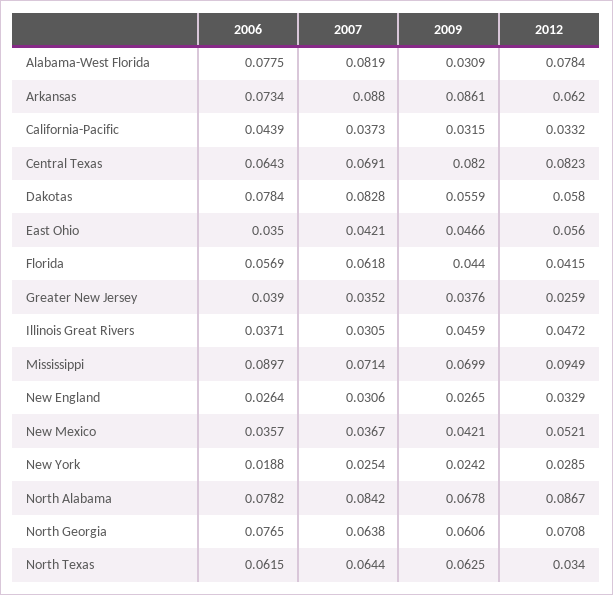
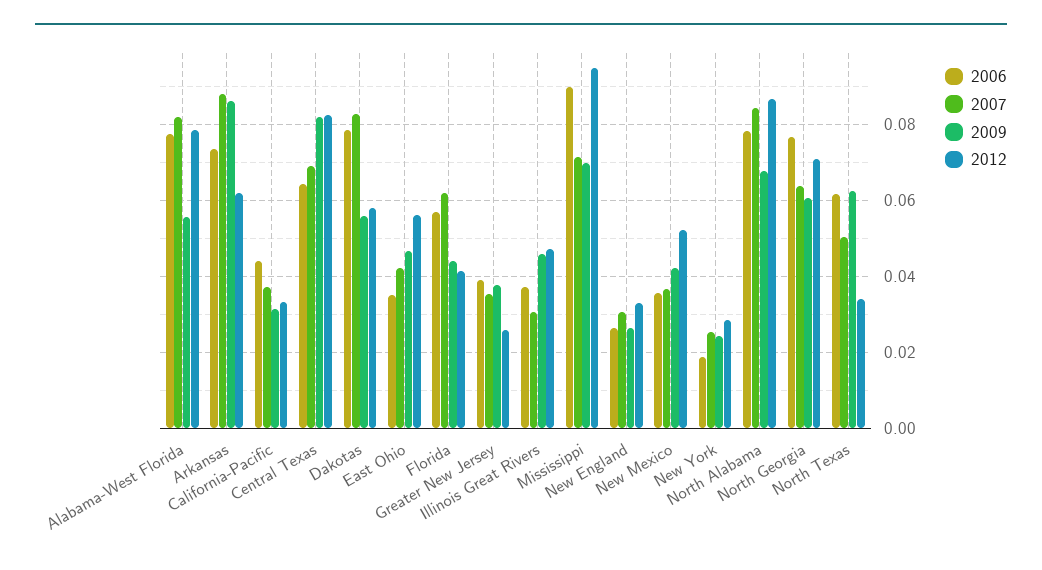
  {
    "2006": {
      "Alabama-West Florida": 0.0775,
      "Arkansas": 0.0734,
      "California-Pacific": 0.0439,
      "Central Texas": 0.0643,
      "Dakotas": 0.0784,
      "East Ohio": 0.035,
      "Florida": 0.0569,
      "Greater New Jersey": 0.039,
      "Illinois Great Rivers": 0.0371,
      "Mississippi": 0.0897,
      "New England": 0.0264,
      "New Mexico": 0.0357,
      "New York": 0.0188,
      "North Alabama": 0.0782,
      "North Georgia": 0.0765,
      "North Texas": 0.0615
    },
    "2007": {
      "Alabama-West Florida": 0.0819,
      "Arkansas": 0.088,
      "California-Pacific": 0.0373,
      "Central Texas": 0.0691,
      "Dakotas": 0.0828,
      "East Ohio": 0.0421,
      "Florida": 0.0618,
      "Greater New Jersey": 0.0352,
      "Illinois Great Rivers": 0.0305,
      "Mississippi": 0.0714,
      "New England": 0.0306,
      "New Mexico": 0.0367,
      "New York": 0.0254,
      "North Alabama": 0.0842,
      "North Georgia": 0.0638,
-     "North Texas": 0.0644
+     "North Texas": 0.05
    },
    "2009": {
-     "Alabama-West Florida": 0.0309,
+     "Alabama-West Florida": 0.056,
      "Arkansas": 0.0861,
      "California-Pacific": 0.0315,
      "Central Texas": 0.082,
      "Dakotas": 0.0559,
      "East Ohio": 0.0466,
      "Florida": 0.044,
      "Greater New Jersey": 0.0376,
      "Illinois Great Rivers": 0.0459,
      "Mississippi": 0.0699,
      "New England": 0.0265,
      "New Mexico": 0.0421,
      "New York": 0.0242,
      "North Alabama": 0.0678,
      "North Georgia": 0.0606,
      "North Texas": 0.0625
    },
    "2012": {
      "Alabama-West Florida": 0.0784,
      "Arkansas": 0.062,
      "California-Pacific": 0.0332,
      "Central Texas": 0.0823,
      "Dakotas": 0.058,
      "East Ohio": 0.056,
      "Florida": 0.0415,
      "Greater New Jersey": 0.0259,
      "Illinois Great Rivers": 0.0472,
      "Mississippi": 0.0949,
      "New England": 0.0329,
      "New Mexico": 0.0521,
      "New York": 0.0285,
      "North Alabama": 0.0867,
      "North Georgia": 0.0708,
      "North Texas": 0.034
    }
  }

